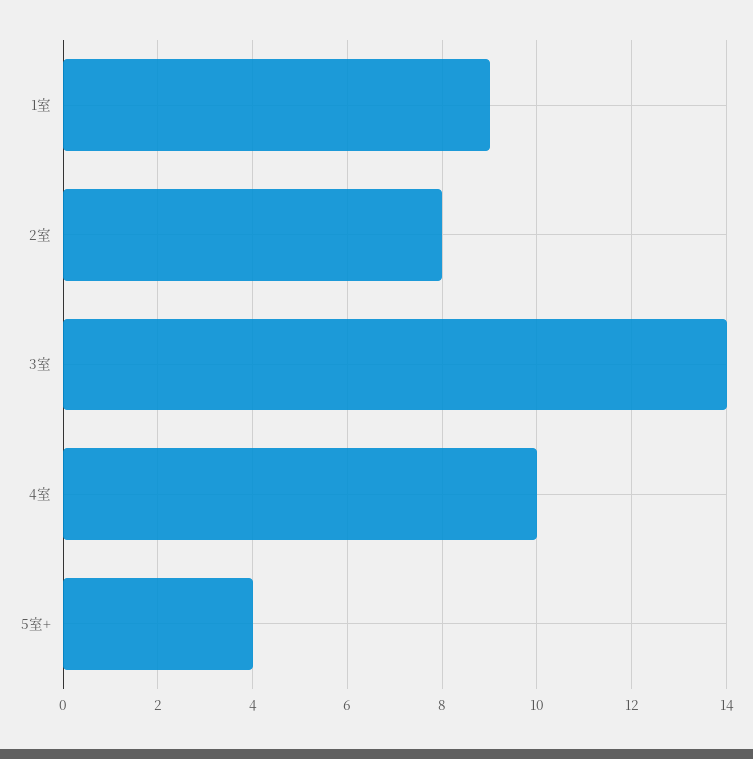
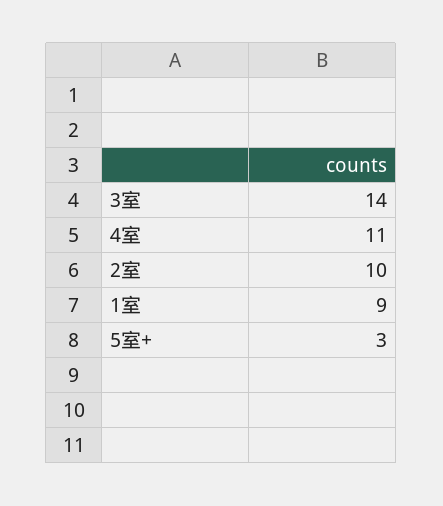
  {
    "1室": 9,
-   "2室": 8,
+   "2室": 10,
    "3室": 14,
-   "4室": 10,
+   "4室": 11,
-   "5室+": 4
+   "5室+": 3
  }

